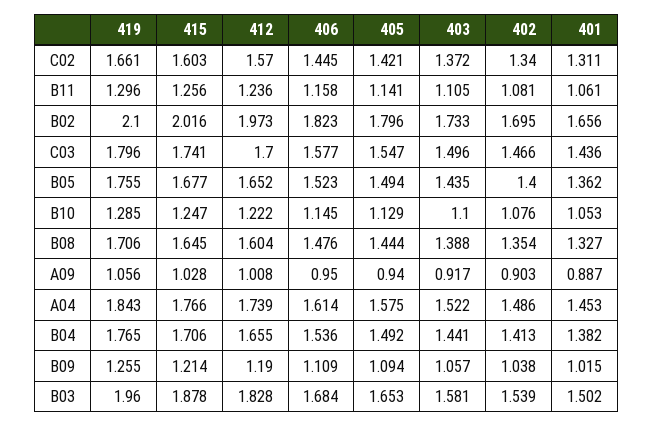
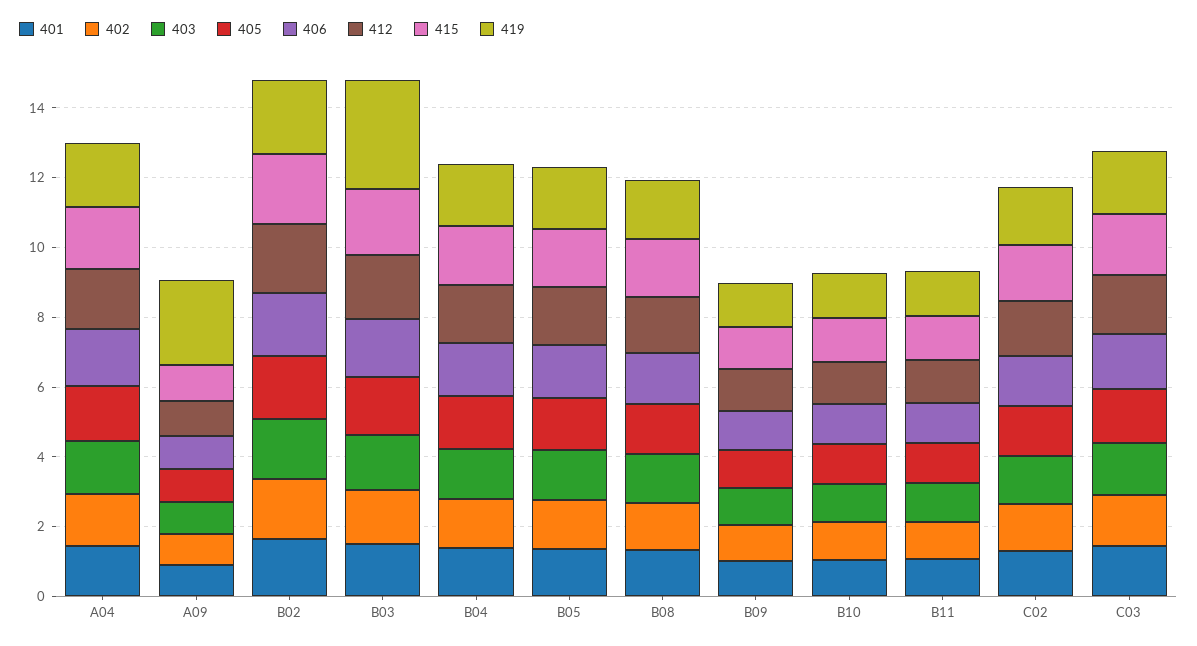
  {
    "419": {
      "C02": 1.661,
      "B11": 1.296,
      "B02": 2.1,
      "C03": 1.796,
      "B05": 1.755,
      "B10": 1.285,
      "B08": 1.706,
-     "A09": 1.056,
+     "A09": 2.5,
      "A04": 1.843,
      "B04": 1.765,
      "B09": 1.255,
-     "B03": 1.96
+     "B03": 3
    },
    "415": {
      "C02": 1.603,
      "B11": 1.256,
      "B02": 2.016,
      "C03": 1.741,
      "B05": 1.677,
      "B10": 1.247,
      "B08": 1.645,
      "A09": 1.028,
      "A04": 1.766,
      "B04": 1.706,
      "B09": 1.214,
      "B03": 1.878
    },
    "412": {
      "C02": 1.57,
      "B11": 1.236,
      "B02": 1.973,
      "C03": 1.7,
      "B05": 1.652,
      "B10": 1.222,
      "B08": 1.604,
      "A09": 1.008,
      "A04": 1.739,
      "B04": 1.655,
      "B09": 1.19,
      "B03": 1.828
    },
    "406": {
      "C02": 1.445,
      "B11": 1.158,
      "B02": 1.823,
      "C03": 1.577,
      "B05": 1.523,
      "B10": 1.145,
      "B08": 1.476,
      "A09": 0.95,
      "A04": 1.614,
      "B04": 1.536,
      "B09": 1.109,
      "B03": 1.684
    },
    "405": {
      "C02": 1.421,
      "B11": 1.141,
      "B02": 1.796,
      "C03": 1.547,
      "B05": 1.494,
      "B10": 1.129,
      "B08": 1.444,
      "A09": 0.94,
      "A04": 1.575,
      "B04": 1.492,
      "B09": 1.094,
      "B03": 1.653
    },
    "403": {
      "C02": 1.372,
      "B11": 1.105,
      "B02": 1.733,
      "C03": 1.496,
      "B05": 1.435,
      "B10": 1.1,
      "B08": 1.388,
      "A09": 0.917,
      "A04": 1.522,
      "B04": 1.441,
      "B09": 1.057,
      "B03": 1.581
    },
    "402": {
      "C02": 1.34,
      "B11": 1.081,
      "B02": 1.695,
      "C03": 1.466,
      "B05": 1.4,
      "B10": 1.076,
      "B08": 1.354,
      "A09": 0.903,
      "A04": 1.486,
      "B04": 1.413,
      "B09": 1.038,
      "B03": 1.539
    },
    "401": {
      "C02": 1.311,
      "B11": 1.061,
      "B02": 1.656,
      "C03": 1.436,
      "B05": 1.362,
      "B10": 1.053,
      "B08": 1.327,
      "A09": 0.887,
      "A04": 1.453,
      "B04": 1.382,
      "B09": 1.015,
      "B03": 1.502
    }
  }

